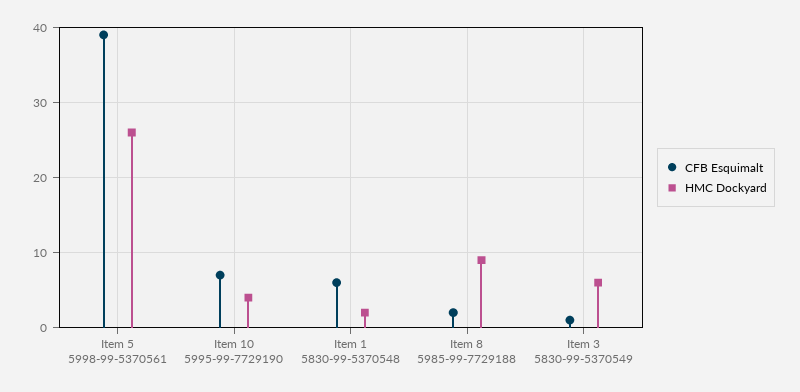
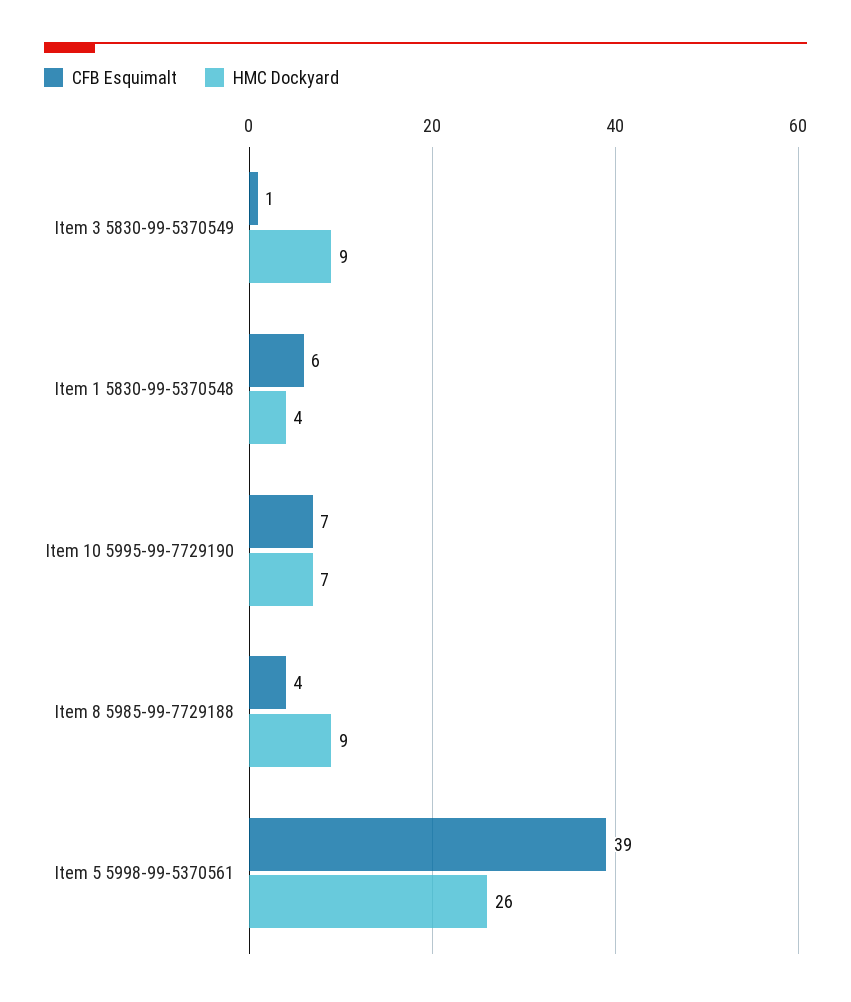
  {
    "CFB Esquimalt": {
      "Item 5 5998-99-5370561": 39,
      "Item 10 5995-99-7729190": 7,
      "Item 1 5830-99-5370548": 6,
-     "Item 8 5985-99-7729188": 2,
+     "Item 8 5985-99-7729188": 4,
      "Item 3 5830-99-5370549": 1
    },
    "HMC Dockyard": {
      "Item 5 5998-99-5370561": 26,
-     "Item 10 5995-99-7729190": 4,
+     "Item 10 5995-99-7729190": 7,
-     "Item 1 5830-99-5370548": 2,
+     "Item 1 5830-99-5370548": 4,
      "Item 8 5985-99-7729188": 9,
-     "Item 3 5830-99-5370549": 6
+     "Item 3 5830-99-5370549": 9
    }
  }

